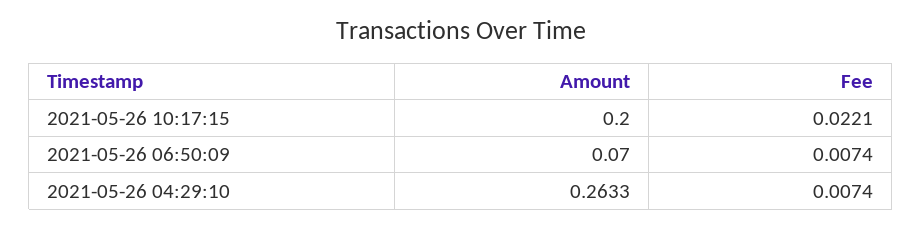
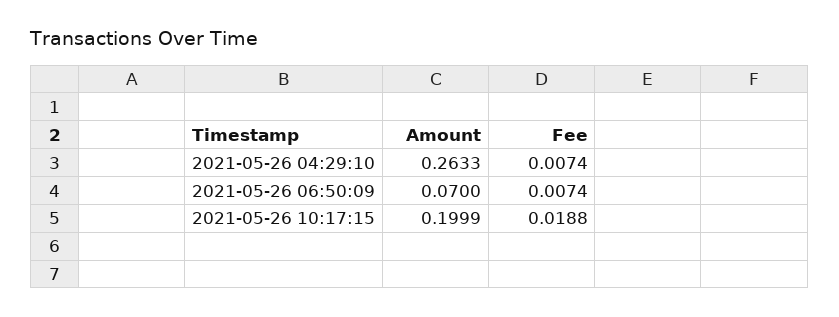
  {
    "Amount": {
-     "2021-05-26 10:17:15": 0.2,
+     "2021-05-26 10:17:15": 0.1999,
      "2021-05-26 06:50:09": 0.07,
      "2021-05-26 04:29:10": 0.2633
    },
    "Fee": {
-     "2021-05-26 10:17:15": 0.0221,
+     "2021-05-26 10:17:15": 0.0188,
      "2021-05-26 06:50:09": 0.0074,
      "2021-05-26 04:29:10": 0.0074
    }
  }

